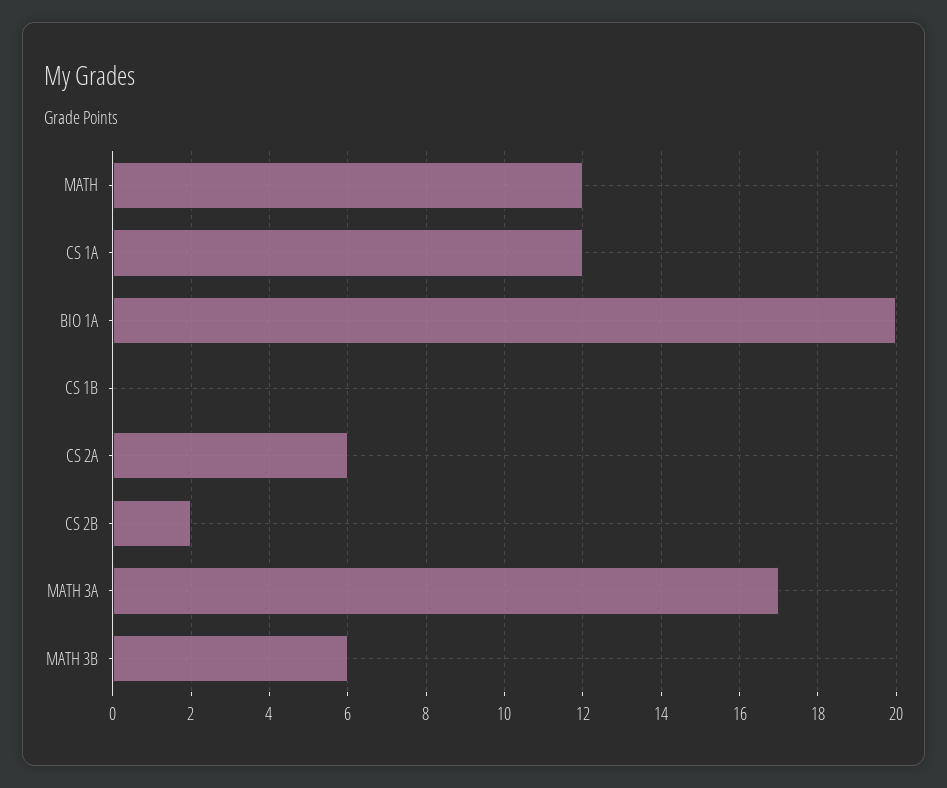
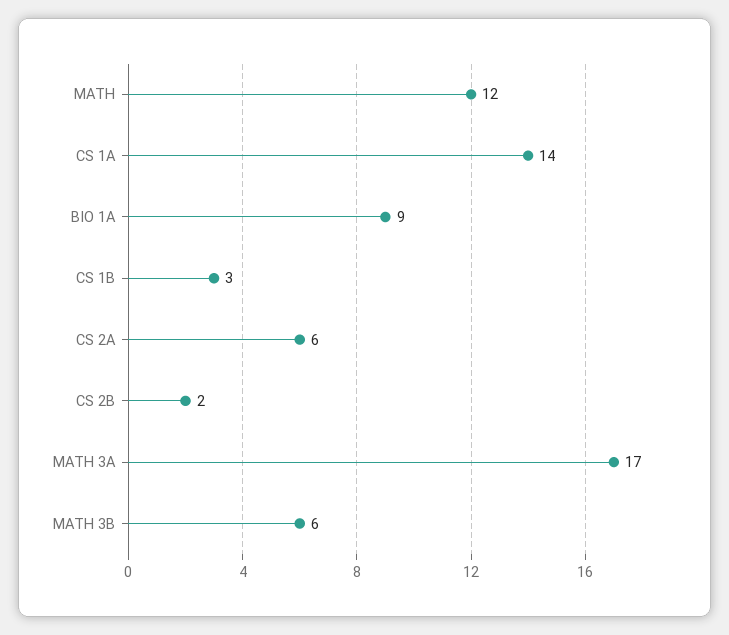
  {
    "MATH": 12,
-   "CS 1A": 12,
+   "CS 1A": 14,
-   "BIO 1A": 20,
+   "BIO 1A": 9,
-   "CS 1B": 0,
+   "CS 1B": 3,
    "CS 2A": 6,
    "CS 2B": 2,
    "MATH 3A": 17,
    "MATH 3B": 6
  }

